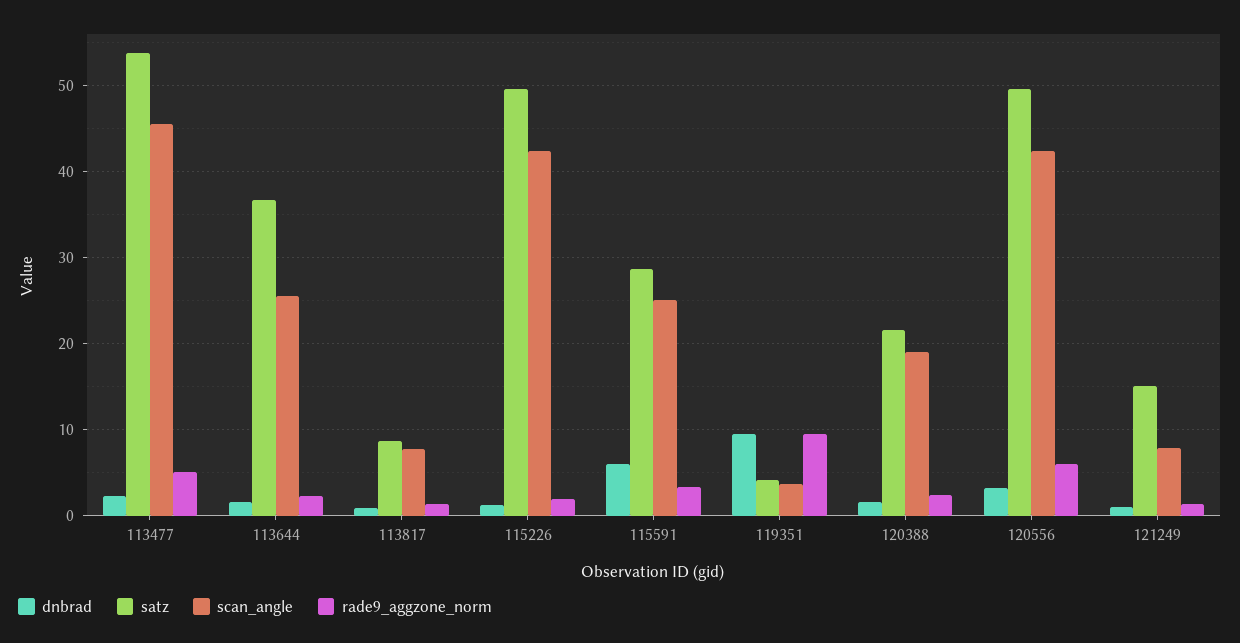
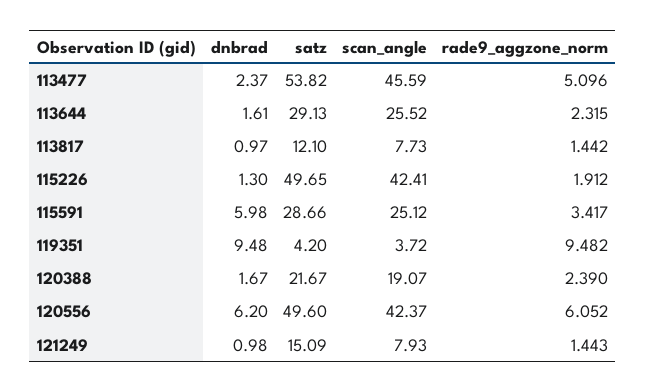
  {
    "dnbrad": {
      "113477": 2.37,
      "113644": 1.61,
      "113817": 0.97,
      "115226": 1.3,
      "115591": 5.98,
      "119351": 9.48,
      "120388": 1.67,
-     "120556": 3,
+     "120556": 6.2,
      "121249": 0.98
    },
    "satz": {
      "113477": 53.82,
-     "113644": 37,
+     "113644": 29.13,
-     "113817": 9,
+     "113817": 12.1,
      "115226": 49.65,
      "115591": 28.66,
      "119351": 4.2,
      "120388": 21.67,
      "120556": 49.6,
      "121249": 15.09
    },
    "scan_angle": {
      "113477": 45.59,
      "113644": 25.52,
      "113817": 7.73,
      "115226": 42.41,
      "115591": 25.12,
      "119351": 3.72,
      "120388": 19.07,
      "120556": 42.37,
      "121249": 7.93
    },
    "rade9_aggzone_norm": {
      "113477": 5.096,
      "113644": 2.315,
      "113817": 1.442,
      "115226": 1.912,
      "115591": 3.417,
      "119351": 9.482,
      "120388": 2.39,
      "120556": 6.052,
      "121249": 1.443
    }
  }

